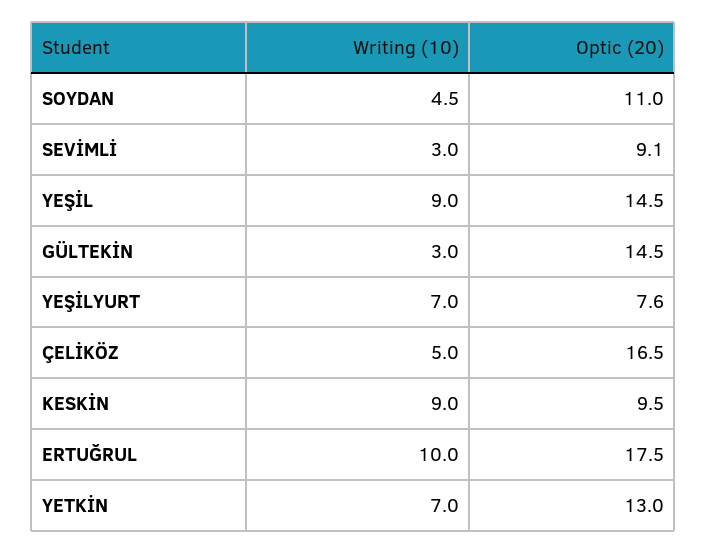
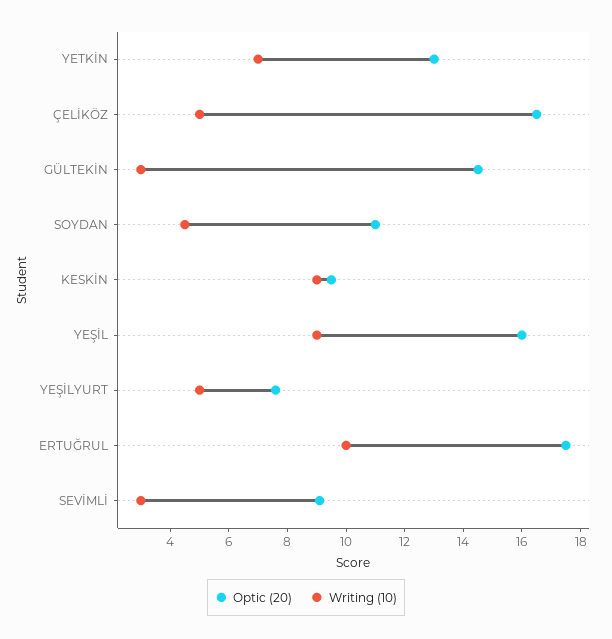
  {
    "Writing (10)": {
      "SOYDAN": 4.5,
      "SEVİMLİ": 3,
      "YEŞİL": 9,
      "GÜLTEKİN": 3,
-     "YEŞİLYURT": 7,
+     "YEŞİLYURT": 5,
      "ÇELİKÖZ": 5,
      "KESKİN": 9,
      "ERTUĞRUL": 10,
      "YETKİN": 7
    },
    "Optic (20)": {
      "SOYDAN": 11,
      "SEVİMLİ": 9.1,
-     "YEŞİL": 14.5,
+     "YEŞİL": 16,
      "GÜLTEKİN": 14.5,
      "YEŞİLYURT": 7.6,
      "ÇELİKÖZ": 16.5,
      "KESKİN": 9.5,
      "ERTUĞRUL": 17.5,
      "YETKİN": 13
    }
  }

